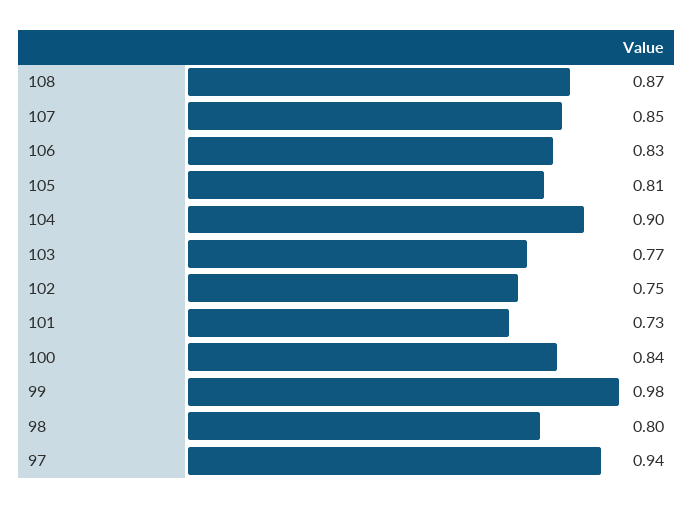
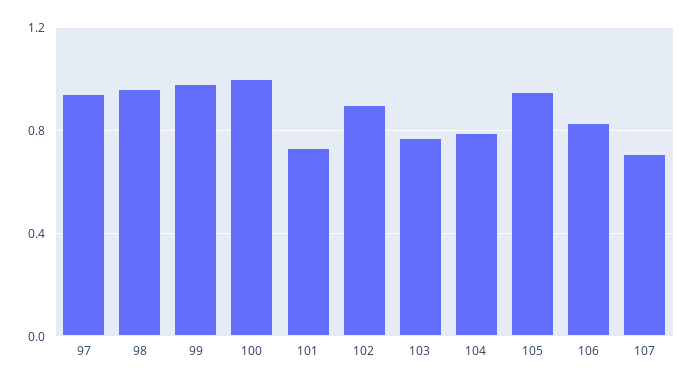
  {
-   "108": 0.87,
-   "107": 0.85,
+   "107": 0.7,
    "106": 0.83,
-   "105": 0.81,
+   "105": 0.95,
-   "104": 0.9,
+   "104": 0.8,
    "103": 0.77,
-   "102": 0.75,
+   "102": 0.9,
    "101": 0.73,
-   "100": 0.84,
+   "100": 1,
    "99": 0.98,
-   "98": 0.8,
+   "98": 0.95,
    "97": 0.94
  }

